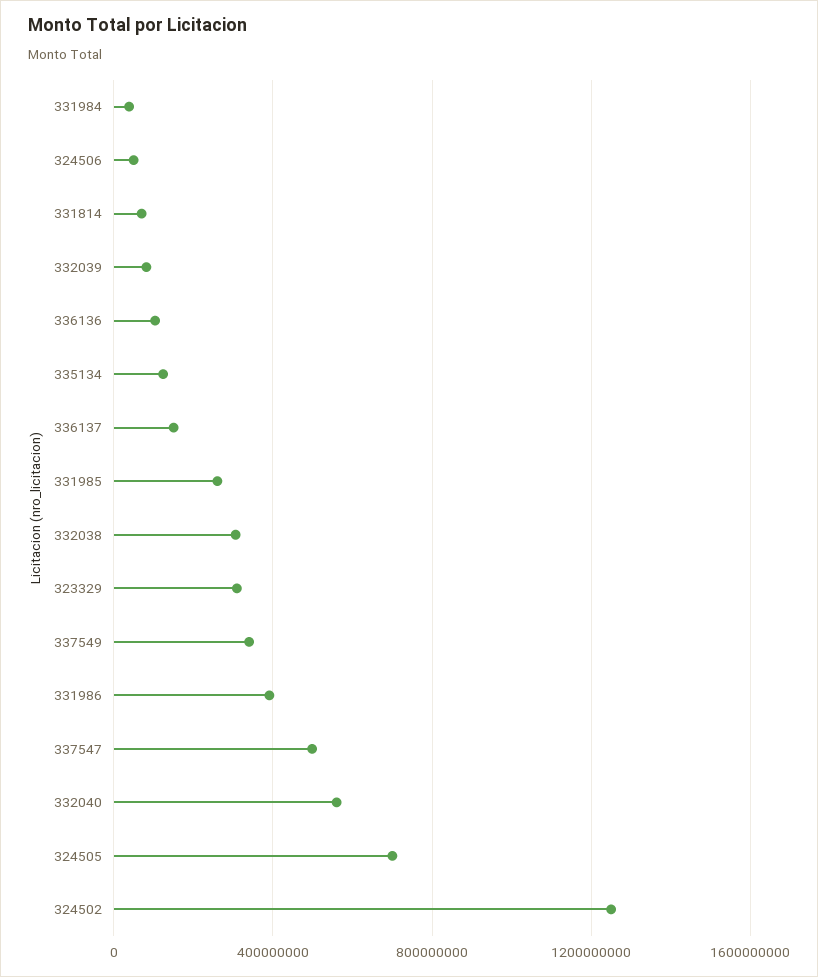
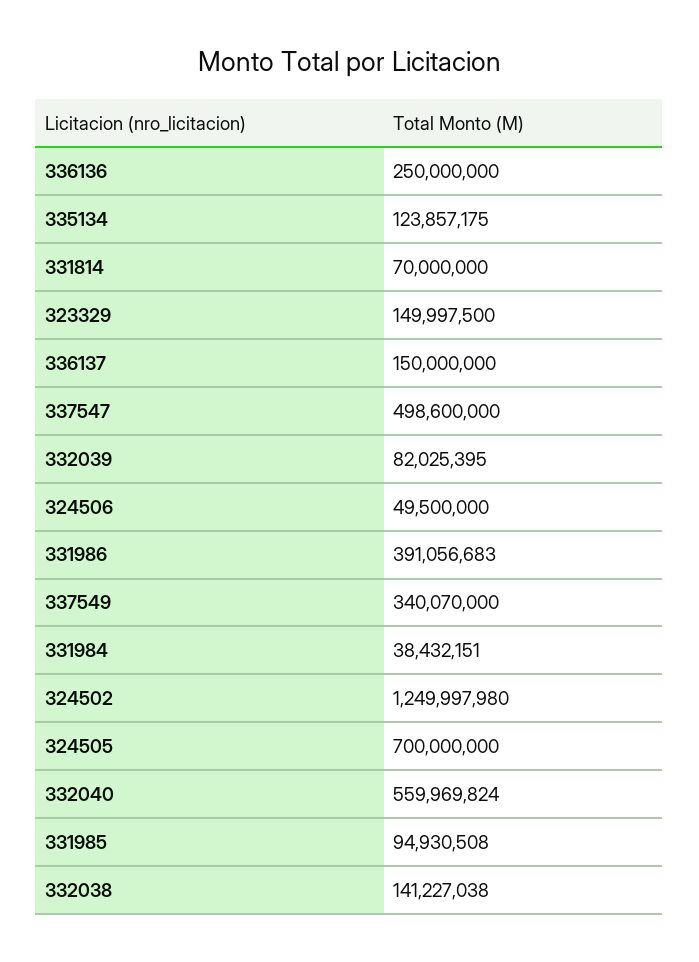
  {
    "331984": 38432151,
    "324506": 49500000,
    "331814": 70000000,
    "332039": 82025395,
-   "336136": 100000000,
+   "336136": 250000000,
    "335134": 123857175,
    "336137": 150000000,
-   "331985": 250000000,
+   "331985": 94930508,
-   "332038": 300000000,
+   "332038": 141227038,
-   "323329": 300000000,
+   "323329": 149997500,
    "337549": 340070000,
    "331986": 391056683,
    "337547": 498600000,
    "332040": 559969824,
    "324505": 700000000,
    "324502": 1249997980
  }

